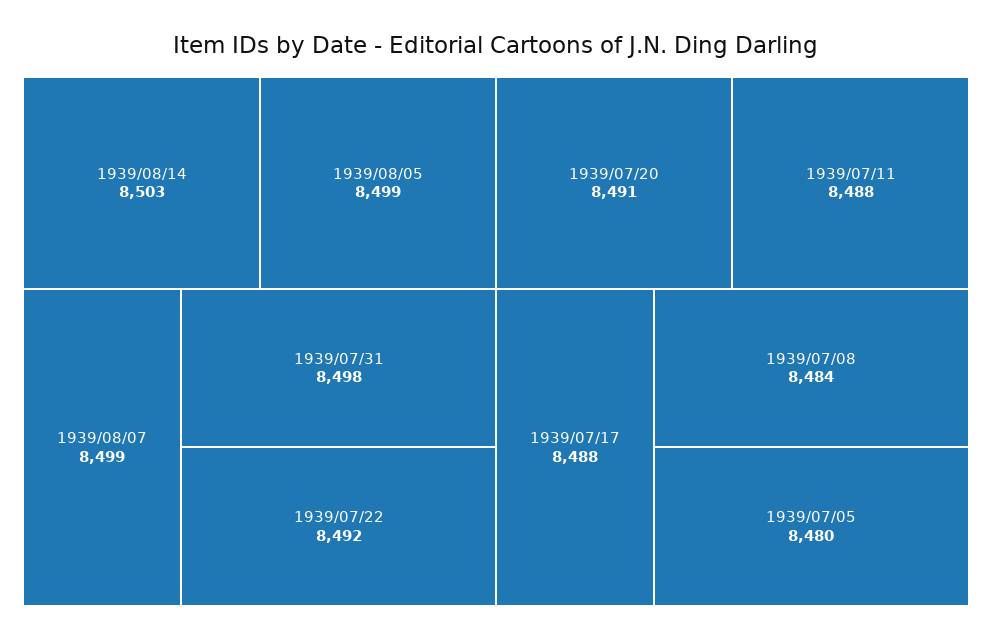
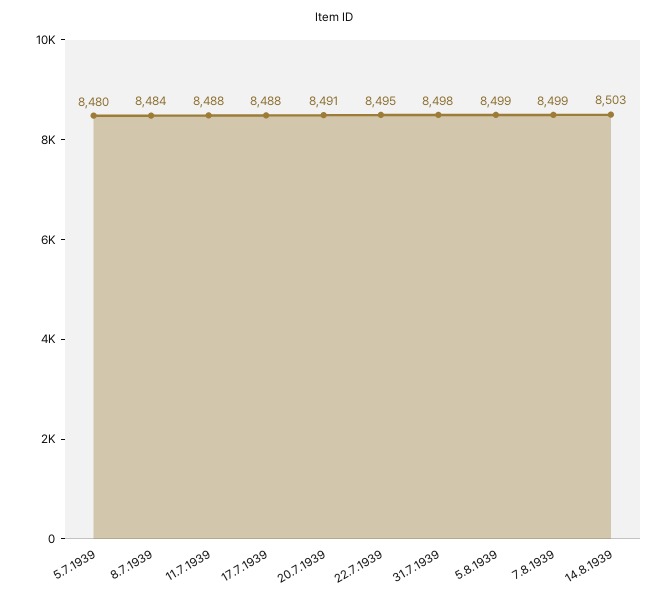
  {
    "1939/08/14": 8503,
    "1939/08/05": 8499,
    "1939/08/07": 8499,
    "1939/07/31": 8498,
-   "1939/07/22": 8492,
+   "1939/07/22": 8495,
    "1939/07/20": 8491,
    "1939/07/11": 8488,
    "1939/07/17": 8488,
    "1939/07/08": 8484,
    "1939/07/05": 8480
  }

